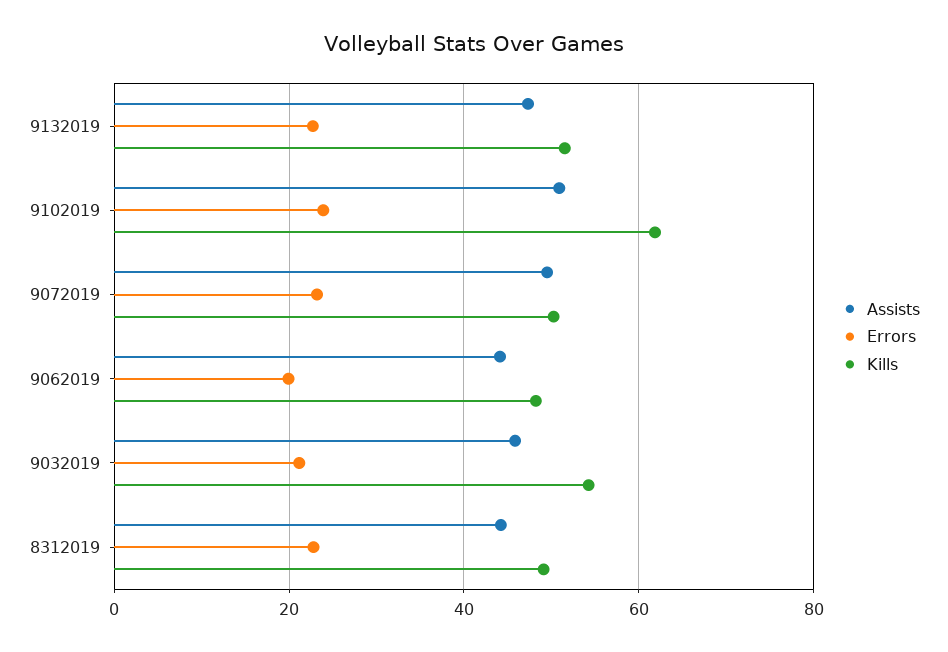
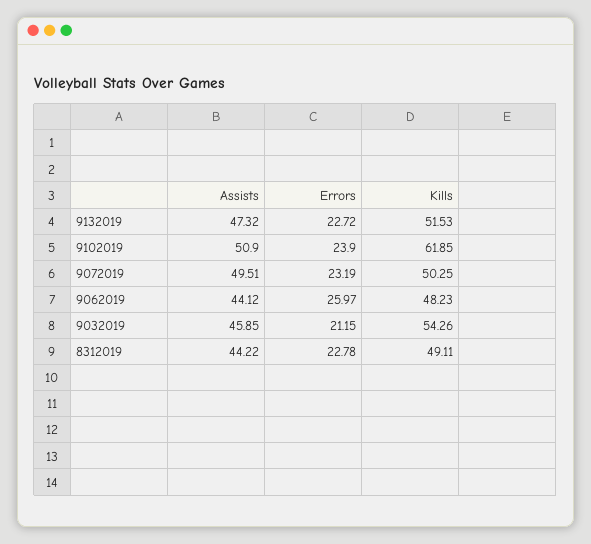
  {
    "Assists": {
      "9132019": 47.32,
      "9102019": 50.9,
      "9072019": 49.51,
      "9062019": 44.12,
      "9032019": 45.85,
      "8312019": 44.22
    },
    "Errors": {
      "9132019": 22.72,
      "9102019": 23.9,
      "9072019": 23.19,
-     "9062019": 20,
+     "9062019": 25.97,
      "9032019": 21.15,
      "8312019": 22.78
    },
    "Kills": {
      "9132019": 51.53,
      "9102019": 61.85,
      "9072019": 50.25,
      "9062019": 48.23,
      "9032019": 54.26,
      "8312019": 49.11
    }
  }

